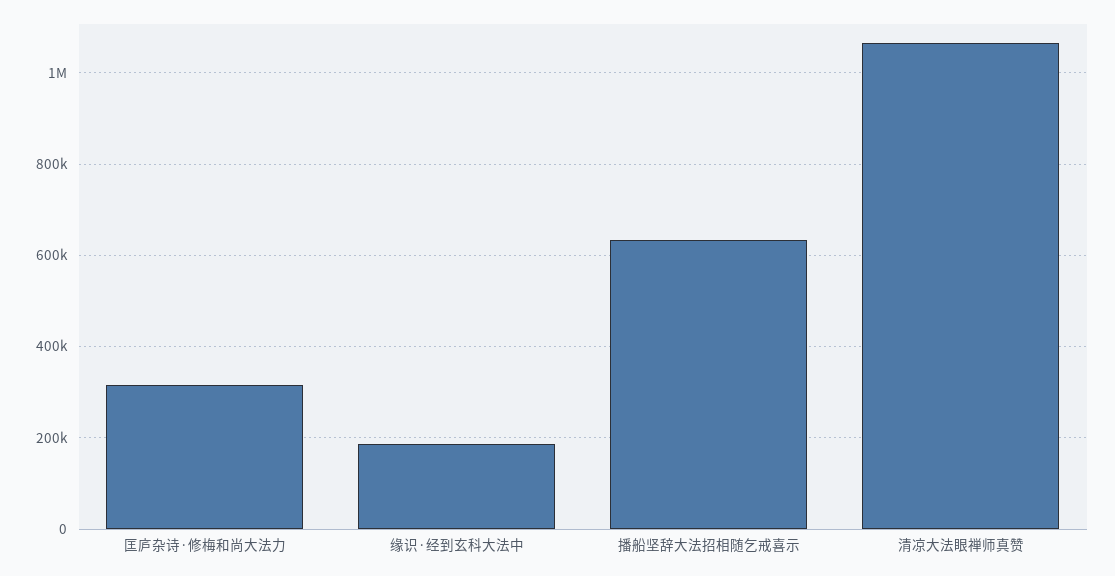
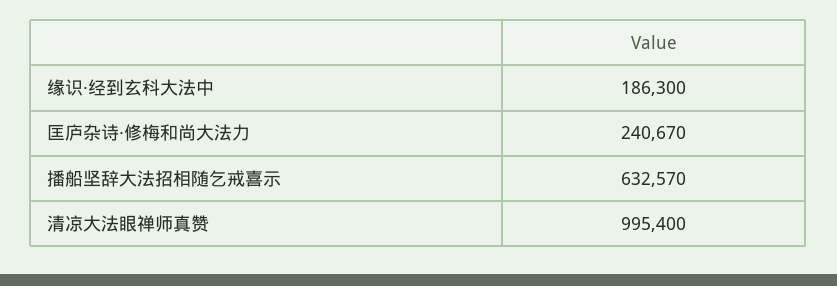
  {
-   "匡庐杂诗·修梅和尚大法力": 320000,
+   "匡庐杂诗·修梅和尚大法力": 240670,
    "缘识·经到玄科大法中": 186300,
    "播船坚辞大法招相随乞戒喜示": 632570,
-   "清凉大法眼禅师真赞": 1060000
+   "清凉大法眼禅师真赞": 995400
  }

